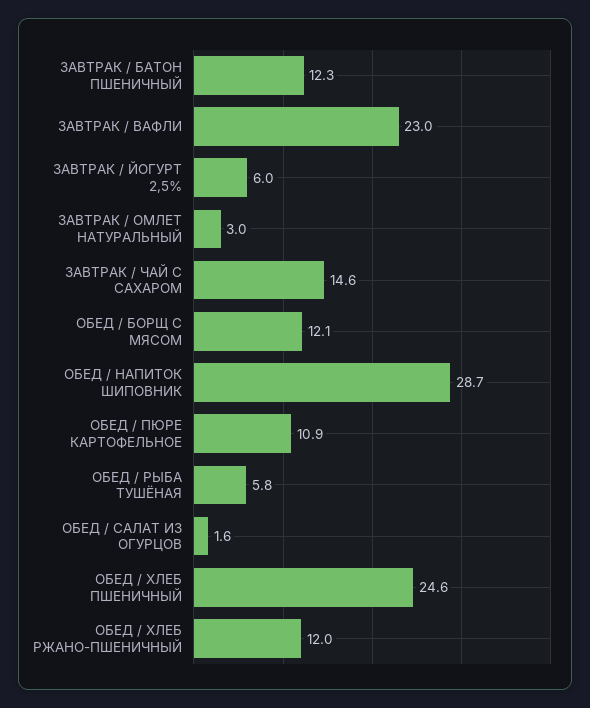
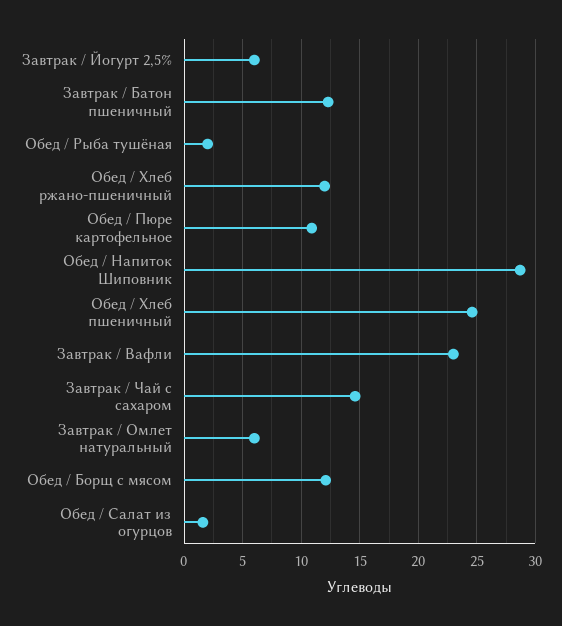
  {
    "ЗАВТРАК / БАТОН ПШЕНИЧНЫЙ": 12.3,
    "ЗАВТРАК / ВАФЛИ": 23,
    "ЗАВТРАК / ЙОГУРТ 2,5%": 6,
-   "ЗАВТРАК / ОМЛЕТ НАТУРАЛЬНЫЙ": 3,
+   "ЗАВТРАК / ОМЛЕТ НАТУРАЛЬНЫЙ": 6,
    "ЗАВТРАК / ЧАЙ С САХАРОМ": 14.6,
    "ОБЕД / БОРЩ С МЯСОМ": 12.1,
    "ОБЕД / НАПИТОК ШИПОВНИК": 28.7,
    "ОБЕД / ПЮРЕ КАРТОФЕЛЬНОЕ": 10.9,
-   "ОБЕД / РЫБА ТУШЁНАЯ": 5.8,
+   "ОБЕД / РЫБА ТУШЁНАЯ": 2,
    "ОБЕД / САЛАТ ИЗ ОГУРЦОВ": 1.6,
    "ОБЕД / ХЛЕБ ПШЕНИЧНЫЙ": 24.6,
    "ОБЕД / ХЛЕБ РЖАНО-ПШЕНИЧНЫЙ": 12
  }

